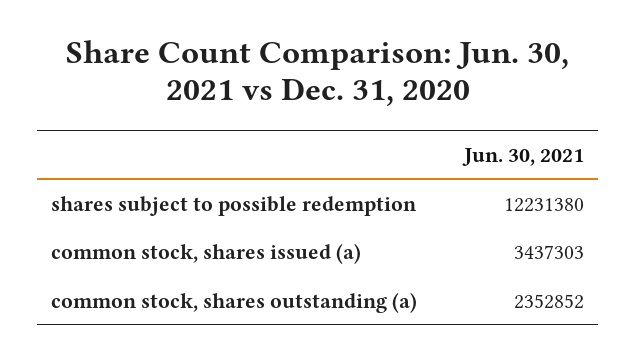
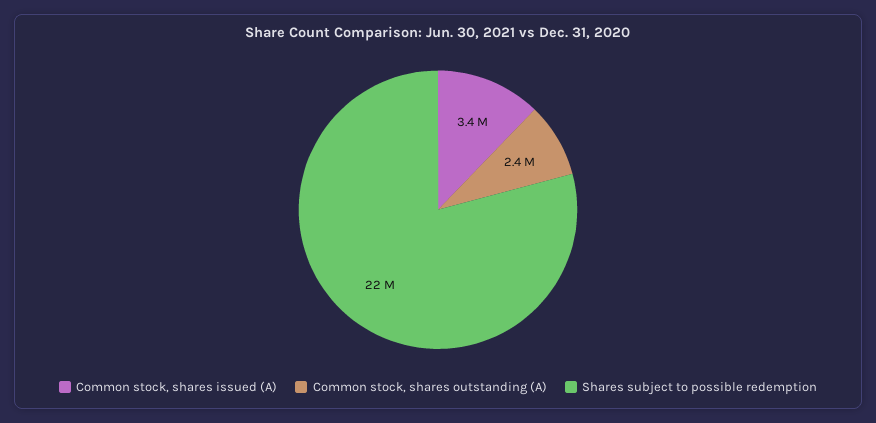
  {
-   "shares subject to possible redemption": 12231380,
+   "shares subject to possible redemption": 22000000,
    "common stock, shares issued (a)": 3437303,
    "common stock, shares outstanding (a)": 2352852
  }

